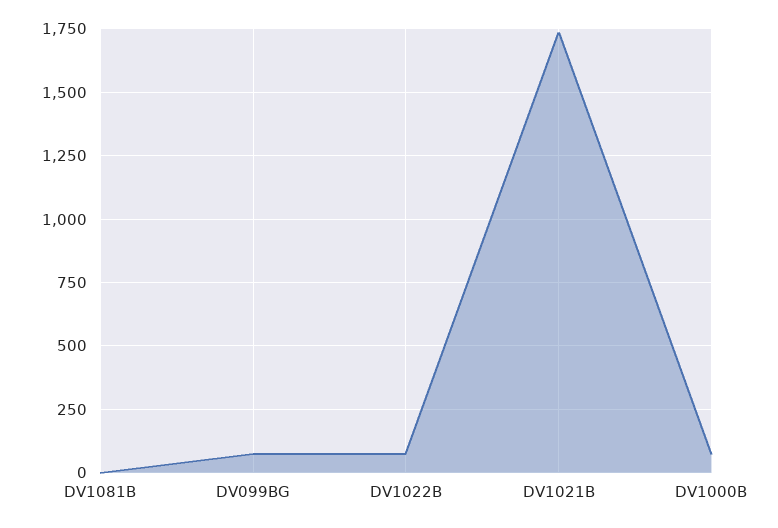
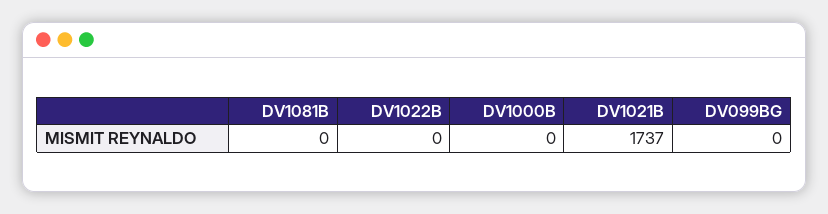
  {
    "DV1081B": 0,
-   "DV099BG": 75,
+   "DV099BG": 0,
-   "DV1022B": 75,
+   "DV1022B": 0,
    "DV1021B": 1737,
-   "DV1000B": 75
+   "DV1000B": 0
  }

